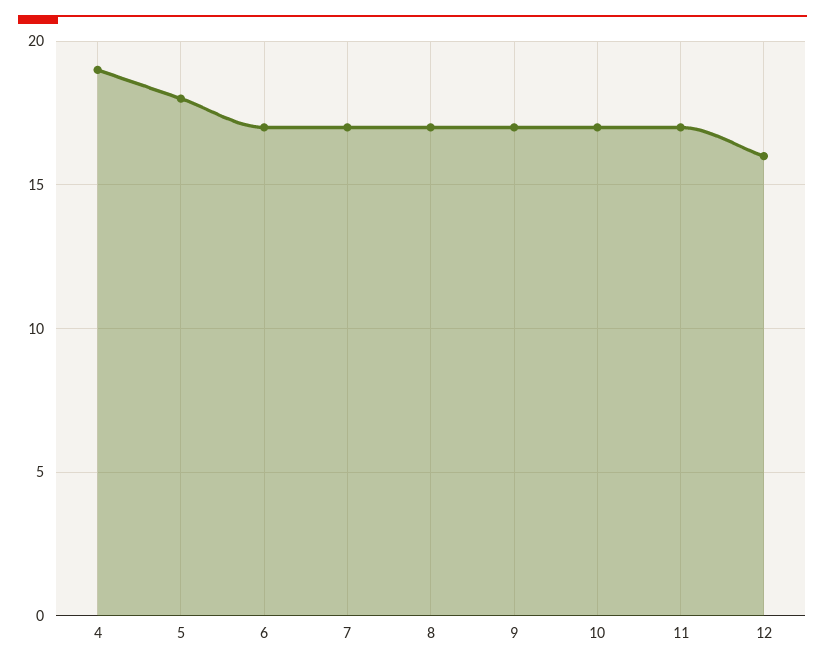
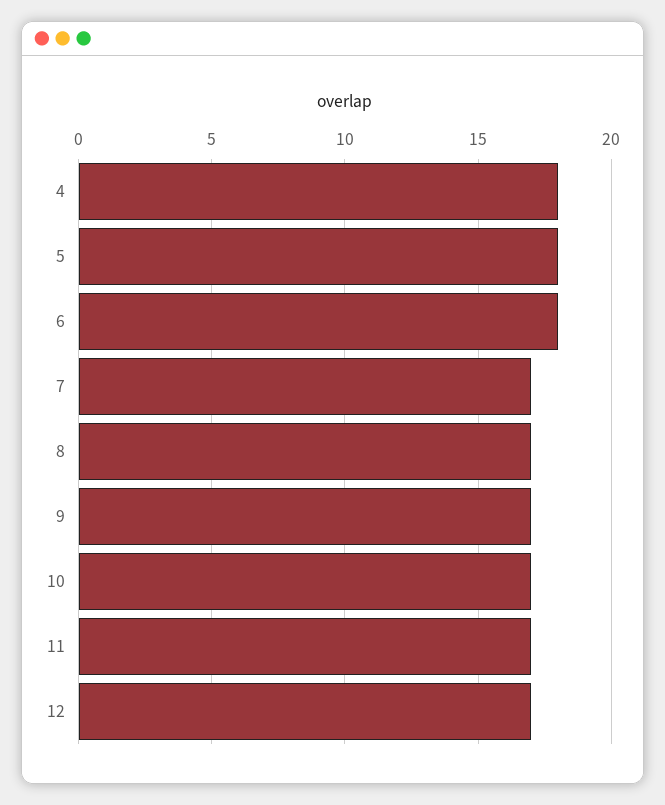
  {
-   "4": 19,
+   "4": 18,
    "5": 18,
-   "6": 17,
+   "6": 18,
    "7": 17,
    "8": 17,
    "9": 17,
    "10": 17,
    "11": 17,
-   "12": 16
+   "12": 17
  }

